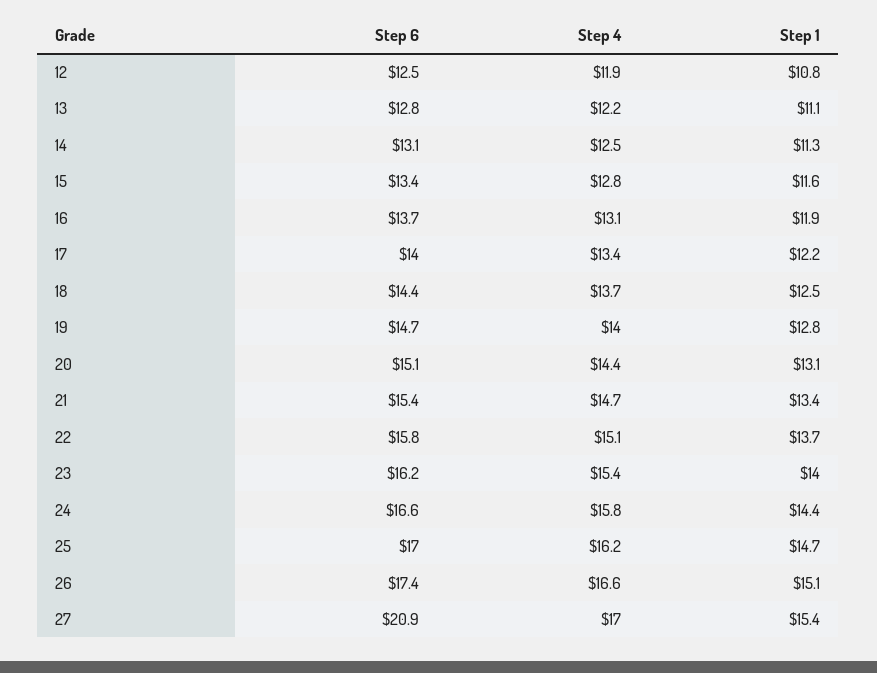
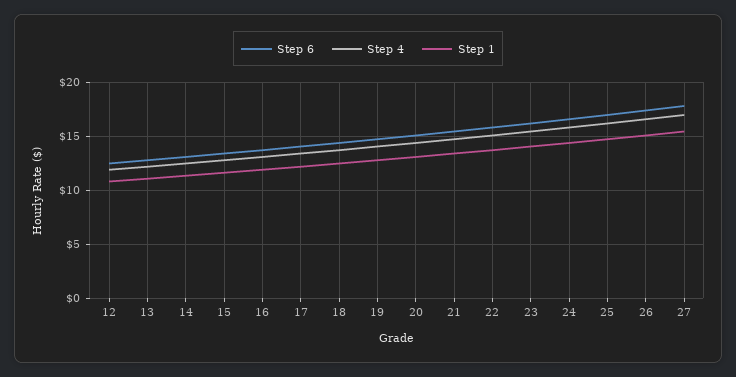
  {
    "Step 6": {
      "12": 12.5,
      "13": 12.8,
      "14": 13.1,
      "15": 13.4,
      "16": 13.7,
      "17": 14,
      "18": 14.4,
      "19": 14.7,
      "20": 15.1,
      "21": 15.4,
      "22": 15.8,
      "23": 16.2,
      "24": 16.6,
      "25": 17,
      "26": 17.4,
-     "27": 20.9
+     "27": 18
    },
    "Step 4": {
      "12": 11.9,
      "13": 12.2,
      "14": 12.5,
      "15": 12.8,
      "16": 13.1,
      "17": 13.4,
      "18": 13.7,
      "19": 14,
      "20": 14.4,
      "21": 14.7,
      "22": 15.1,
      "23": 15.4,
      "24": 15.8,
      "25": 16.2,
      "26": 16.6,
      "27": 17
    },
    "Step 1": {
      "12": 10.8,
      "13": 11.1,
      "14": 11.3,
      "15": 11.6,
      "16": 11.9,
      "17": 12.2,
      "18": 12.5,
      "19": 12.8,
      "20": 13.1,
      "21": 13.4,
      "22": 13.7,
      "23": 14,
      "24": 14.4,
      "25": 14.7,
      "26": 15.1,
      "27": 15.4
    }
  }

